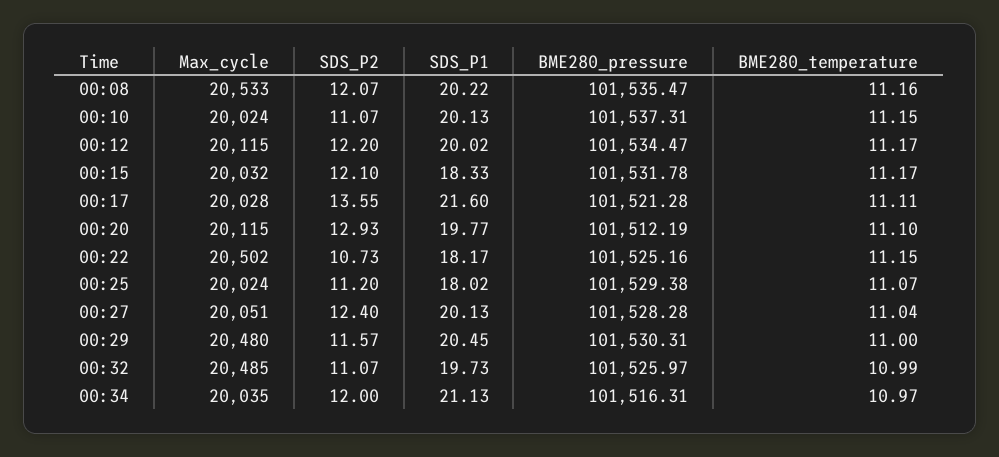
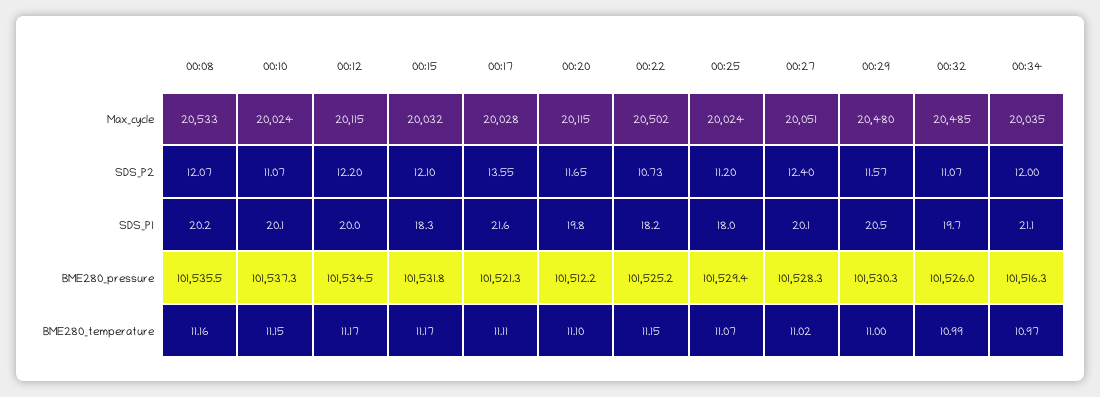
  {
    "Max_cycle": {
      "00:08": 20533,
      "00:10": 20024,
      "00:12": 20115,
      "00:15": 20032,
      "00:17": 20028,
      "00:20": 20115,
      "00:22": 20502,
      "00:25": 20024,
      "00:27": 20051,
      "00:29": 20480,
      "00:32": 20485,
      "00:34": 20035
    },
    "SDS_P2": {
      "00:08": 12.07,
      "00:10": 11.07,
      "00:12": 12.2,
      "00:15": 12.1,
      "00:17": 13.55,
-     "00:20": 12.93,
+     "00:20": 11.65,
      "00:22": 10.73,
      "00:25": 11.2,
      "00:27": 12.4,
      "00:29": 11.57,
      "00:32": 11.07,
      "00:34": 12
    },
    "SDS_P1": {
      "00:08": 20.22,
      "00:10": 20.13,
      "00:12": 20.02,
      "00:15": 18.33,
      "00:17": 21.6,
      "00:20": 19.77,
      "00:22": 18.17,
      "00:25": 18.02,
      "00:27": 20.13,
      "00:29": 20.45,
      "00:32": 19.73,
      "00:34": 21.13
    },
    "BME280_pressure": {
      "00:08": 101535.47,
      "00:10": 101537.31,
      "00:12": 101534.47,
      "00:15": 101531.78,
      "00:17": 101521.28,
      "00:20": 101512.19,
      "00:22": 101525.16,
      "00:25": 101529.38,
      "00:27": 101528.28,
      "00:29": 101530.31,
      "00:32": 101525.97,
      "00:34": 101516.31
    },
    "BME280_temperature": {
      "00:08": 11.16,
      "00:10": 11.15,
      "00:12": 11.17,
      "00:15": 11.17,
      "00:17": 11.11,
      "00:20": 11.1,
      "00:22": 11.15,
      "00:25": 11.07,
-     "00:27": 11.04,
+     "00:27": 11.02,
      "00:29": 11,
      "00:32": 10.99,
      "00:34": 10.97
    }
  }

